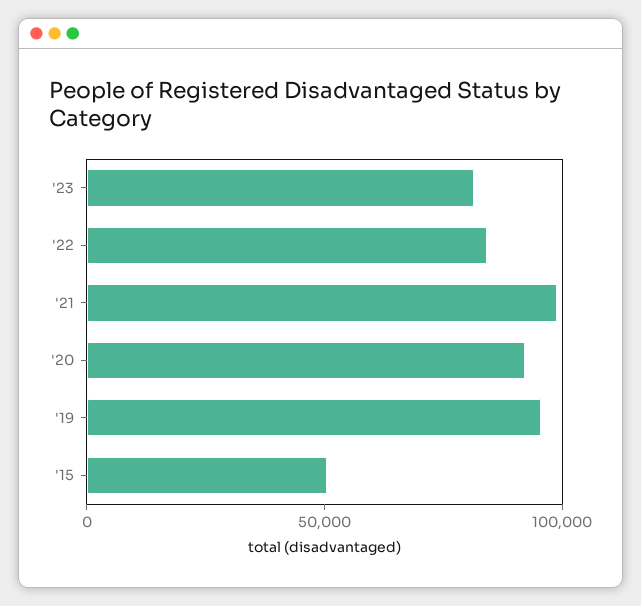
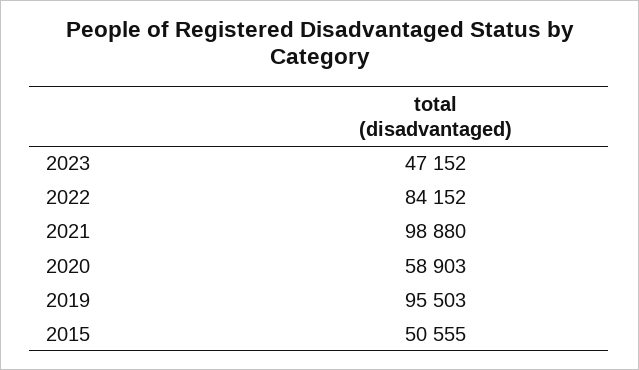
  {
-   "'23": 80000,
+   "'23": 47152,
    "'22": 84152,
    "'21": 98880,
-   "'20": 90000,
+   "'20": 58903,
    "'19": 95503,
    "'15": 50555
  }

